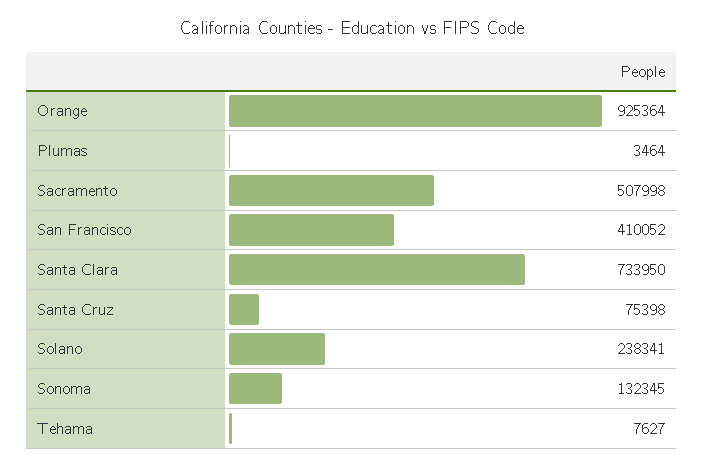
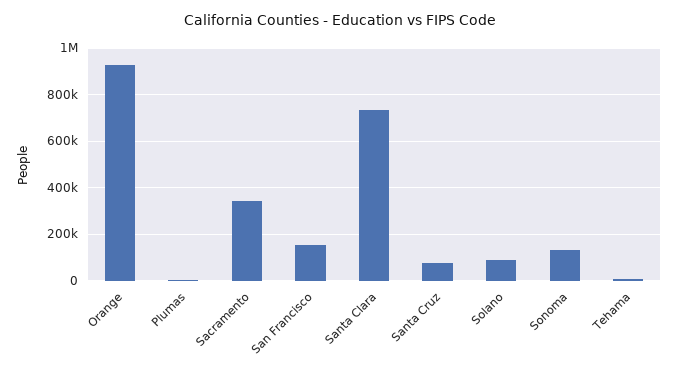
  {
    "Orange": 925364,
    "Plumas": 3464,
-   "Sacramento": 507998,
+   "Sacramento": 350000,
-   "San Francisco": 410052,
+   "San Francisco": 150000,
    "Santa Clara": 733950,
    "Santa Cruz": 75398,
-   "Solano": 238341,
+   "Solano": 100000,
    "Sonoma": 132345,
    "Tehama": 7627
  }

